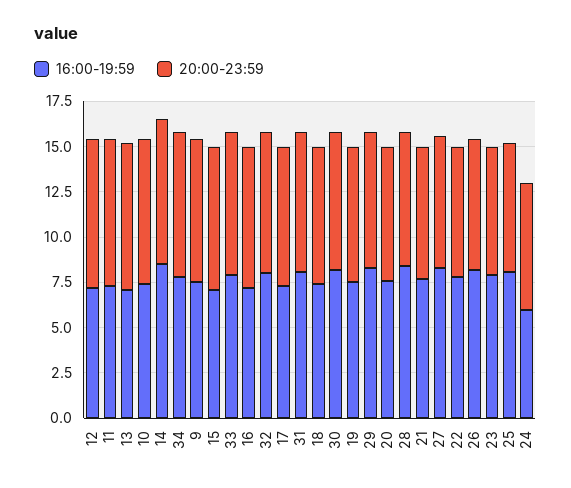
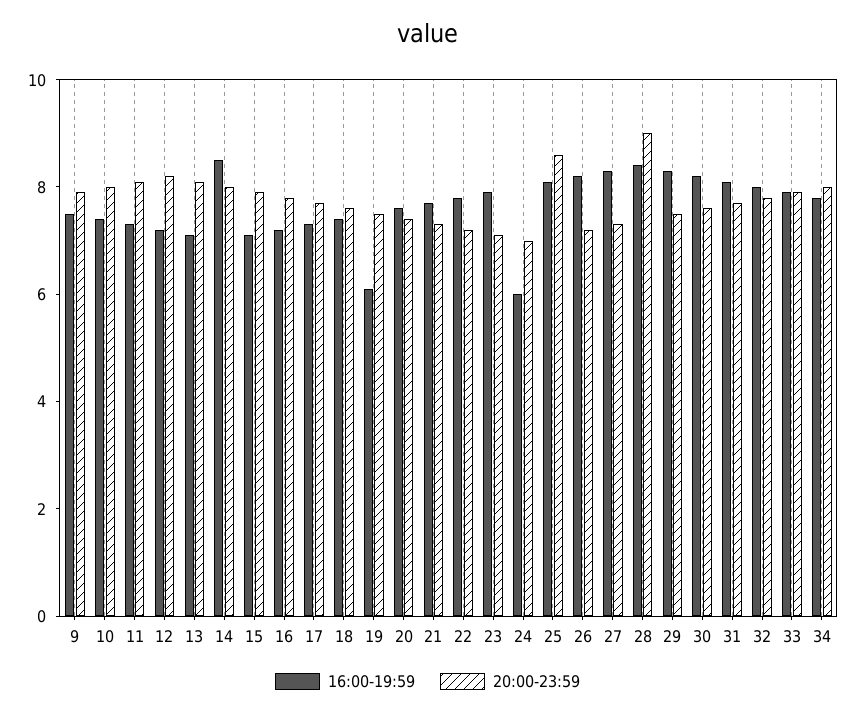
  {
    "16:00-19:59": {
      "12": 7,
      "11": 7.5,
      "13": 7,
      "10": 7.5,
      "14": 8.5,
      "34": 8,
      "9": 7.5,
      "15": 7,
      "33": 8,
      "16": 7,
      "32": 8,
      "17": 7.5,
      "31": 8,
      "18": 7.5,
      "30": 8,
-     "19": 7.5,
+     "19": 6,
      "29": 8.5,
      "20": 7.5,
      "28": 8.5,
      "21": 7.5,
      "27": 8.5,
      "22": 8,
      "26": 8,
      "23": 8,
      "25": 8,
      "24": 6
    },
    "20:00-23:59": {
      "12": 8,
      "11": 8,
      "13": 8,
      "10": 8,
      "14": 8,
      "34": 8,
      "9": 8,
      "15": 8,
      "33": 8,
      "16": 8,
      "32": 8,
      "17": 7.5,
      "31": 7.5,
      "18": 7.5,
      "30": 7.5,
      "19": 7.5,
      "29": 7.5,
      "20": 7.5,
-     "28": 7.5,
+     "28": 9,
      "21": 7.5,
      "27": 7.5,
      "22": 7,
      "26": 7,
      "23": 7,
-     "25": 7,
+     "25": 8.5,
      "24": 7
    }
  }

